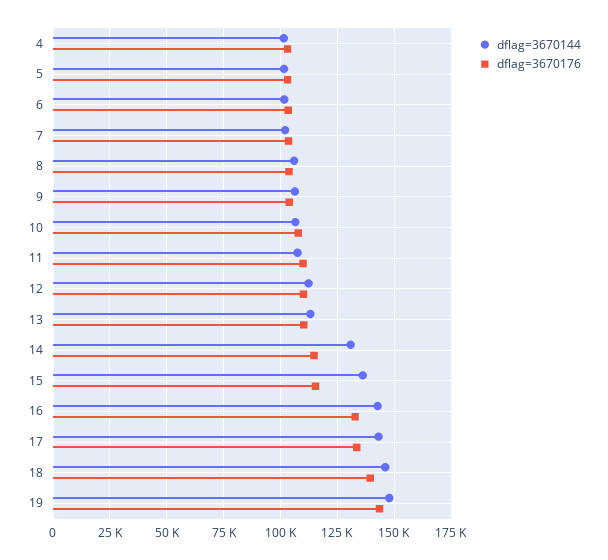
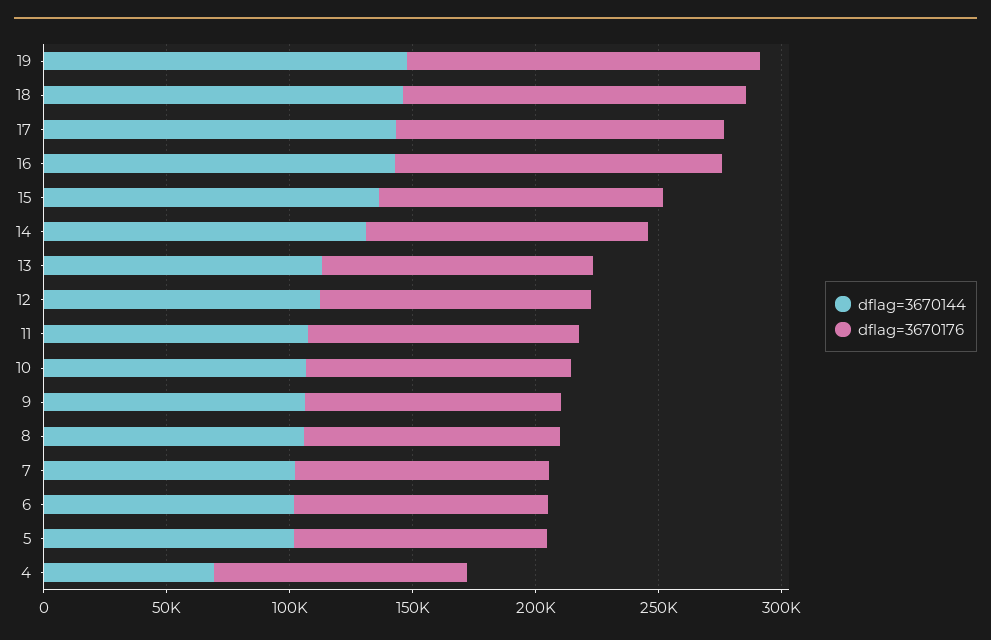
  {
    "dflag=3670144": {
-     "4": 100000,
+     "4": 70000,
      "5": 100000,
      "6": 100000,
      "7": 100000,
      "8": 105000,
      "9": 105000,
      "10": 105000,
      "11": 105000,
      "12": 110000,
      "13": 115000,
      "14": 130000,
      "15": 135000,
      "16": 145000,
      "17": 145000,
      "18": 145000,
      "19": 150000
    },
    "dflag=3670176": {
      "4": 105000,
      "5": 105000,
      "6": 105000,
      "7": 105000,
      "8": 105000,
      "9": 105000,
      "10": 110000,
      "11": 110000,
      "12": 110000,
      "13": 110000,
      "14": 115000,
      "15": 115000,
      "16": 135000,
      "17": 135000,
      "18": 140000,
      "19": 145000
    }
  }

